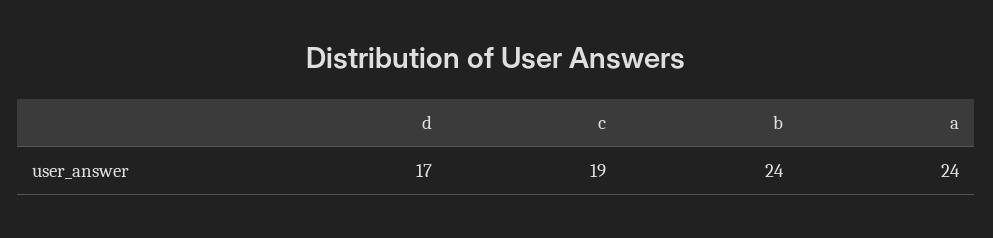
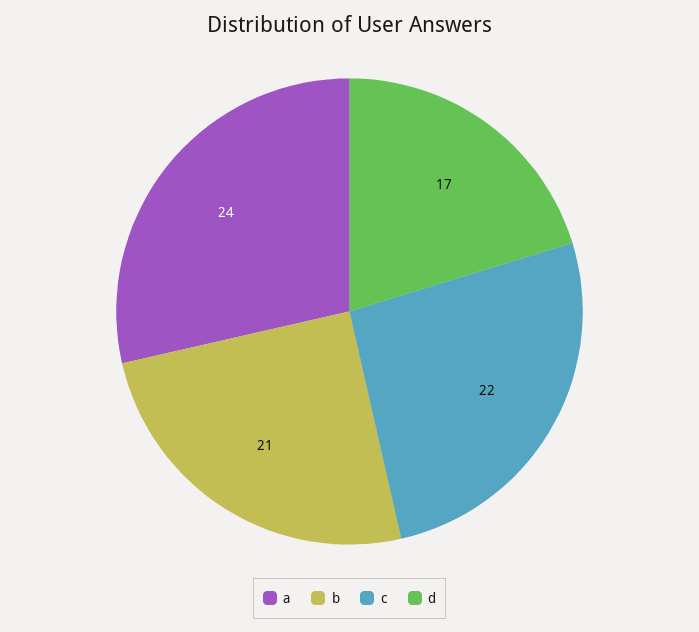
  {
    "d": 17,
-   "c": 19,
+   "c": 22,
-   "b": 24,
+   "b": 21,
    "a": 24
  }

